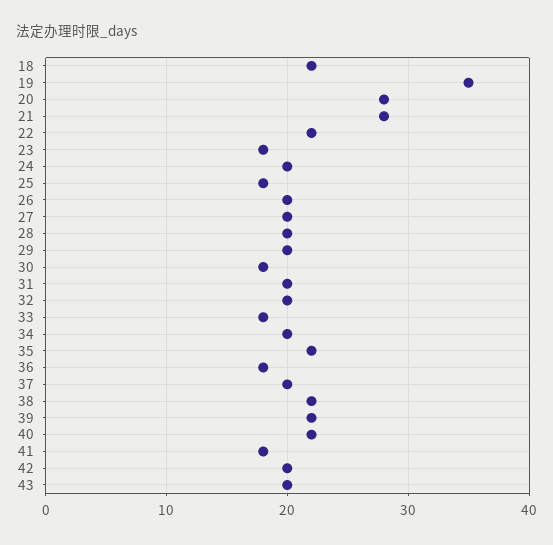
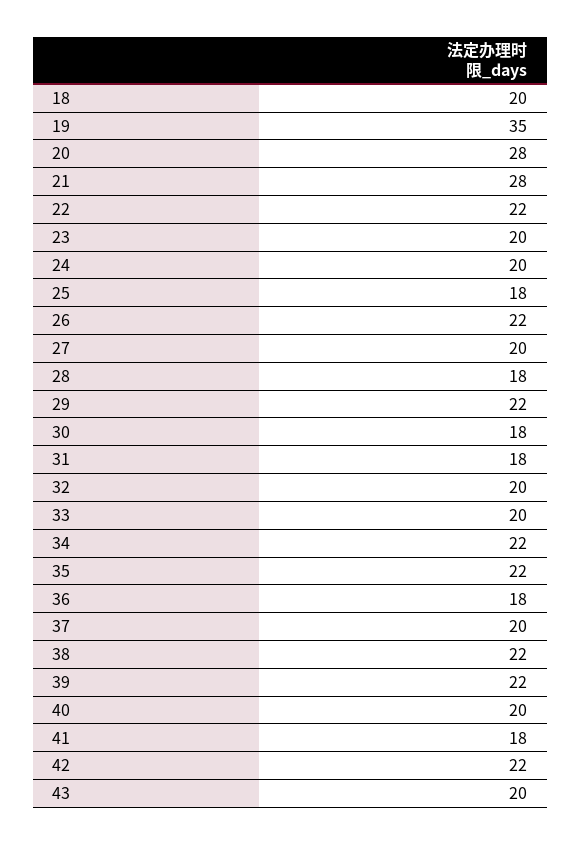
  {
-   "18": 22,
+   "18": 20,
    "19": 35,
    "20": 28,
    "21": 28,
    "22": 22,
-   "23": 18,
+   "23": 20,
    "24": 20,
    "25": 18,
-   "26": 20,
+   "26": 22,
    "27": 20,
-   "28": 20,
+   "28": 18,
-   "29": 20,
+   "29": 22,
    "30": 18,
-   "31": 20,
+   "31": 18,
    "32": 20,
-   "33": 18,
+   "33": 20,
-   "34": 20,
+   "34": 22,
    "35": 22,
    "36": 18,
    "37": 20,
    "38": 22,
    "39": 22,
-   "40": 22,
+   "40": 20,
    "41": 18,
-   "42": 20,
+   "42": 22,
    "43": 20
  }

